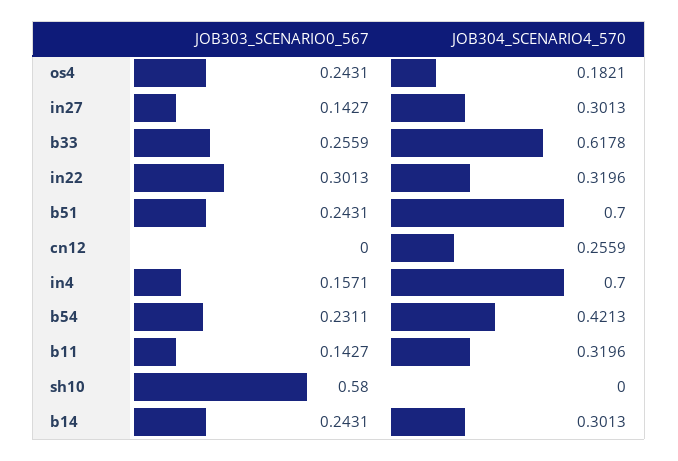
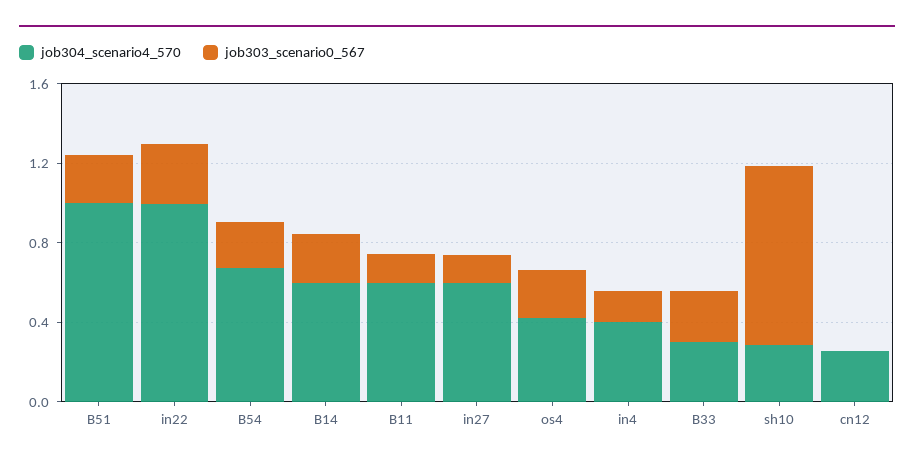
  {
    "JOB303_SCENARIO0_567": {
      "os4": 0.2431,
      "in27": 0.1427,
      "b33": 0.2559,
      "in22": 0.3013,
      "b51": 0.2431,
      "cn12": 0,
      "in4": 0.1571,
      "b54": 0.2311,
      "b11": 0.1427,
-     "sh10": 0.58,
+     "sh10": 0.9,
      "b14": 0.2431
    },
    "JOB304_SCENARIO4_570": {
-     "os4": 0.1821,
+     "os4": 0.4,
-     "in27": 0.3013,
+     "in27": 0.6,
-     "b33": 0.6178,
+     "b33": 0.3,
-     "in22": 0.3196,
+     "in22": 1,
-     "b51": 0.7,
+     "b51": 1,
      "cn12": 0.2559,
-     "in4": 0.7,
+     "in4": 0.4,
-     "b54": 0.4213,
+     "b54": 0.7,
-     "b11": 0.3196,
+     "b11": 0.6,
-     "sh10": 0,
+     "sh10": 0.3,
-     "b14": 0.3013
+     "b14": 0.6
    }
  }

